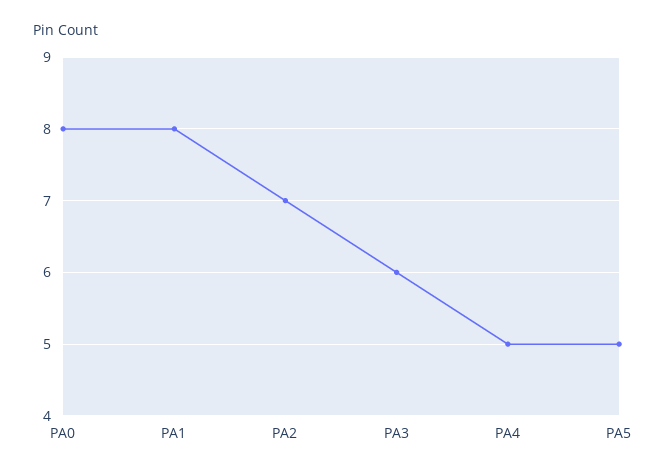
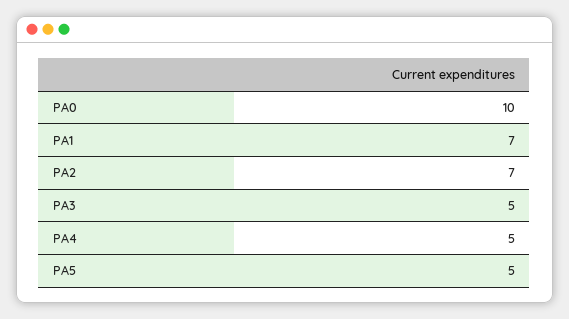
  {
-   "PA0": 8,
+   "PA0": 10,
-   "PA1": 8,
+   "PA1": 7,
    "PA2": 7,
-   "PA3": 6,
+   "PA3": 5,
    "PA4": 5,
    "PA5": 5
  }

